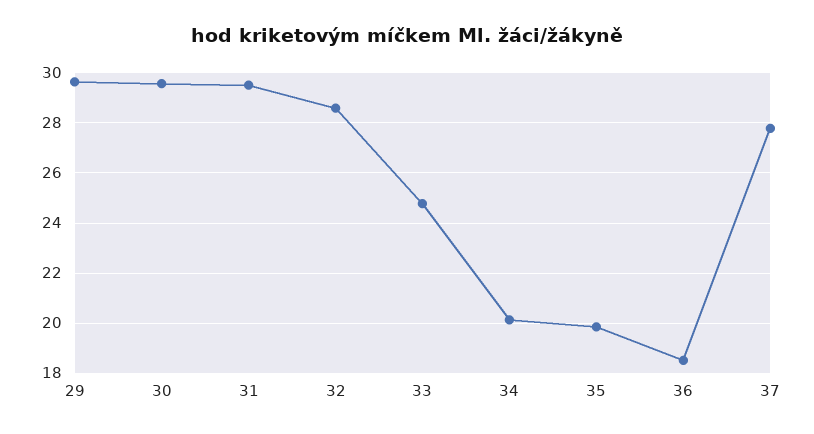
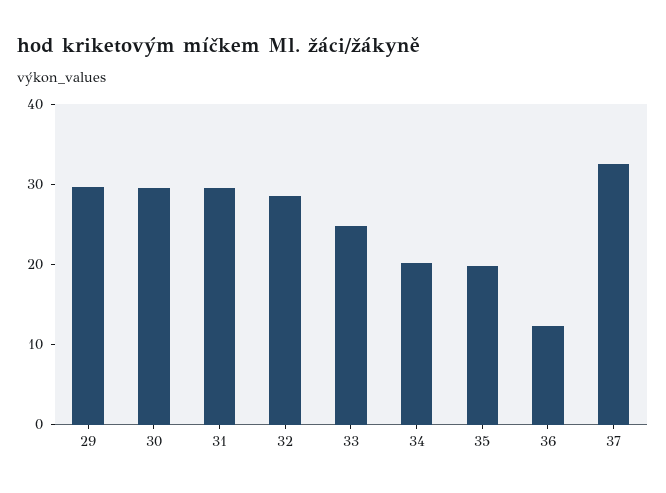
  {
    "29": 29.75,
    "30": 29.5,
    "31": 29.5,
    "32": 28.5,
    "33": 24.75,
    "34": 20.25,
    "35": 19.75,
-   "36": 18.5,
+   "36": 12,
-   "37": 27.75
+   "37": 32
  }

